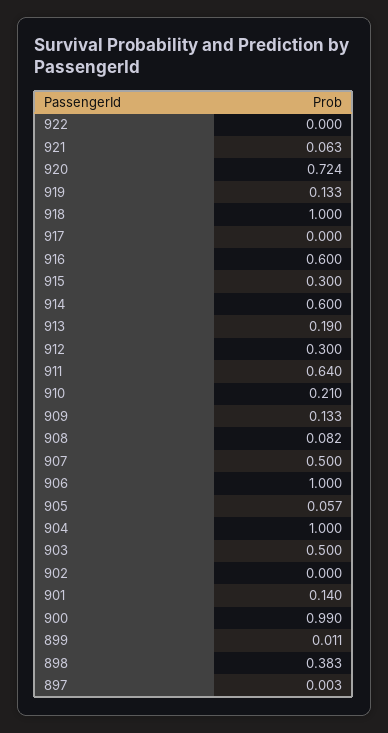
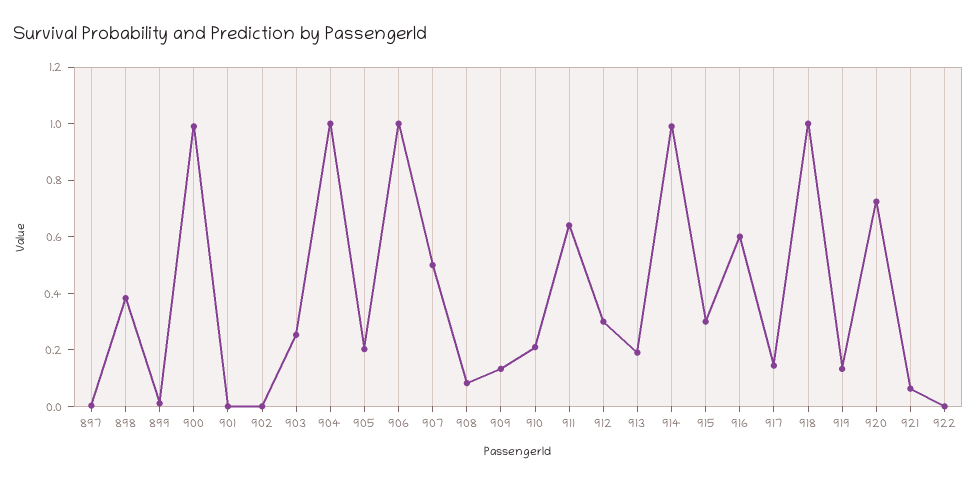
  {
    "922": 0,
    "921": 0.063,
    "920": 0.724,
    "919": 0.133,
    "918": 1,
-   "917": 0,
+   "917": 0.15,
    "916": 0.6,
    "915": 0.3,
-   "914": 0.6,
+   "914": 1,
    "913": 0.19,
    "912": 0.3,
    "911": 0.64,
    "910": 0.21,
    "909": 0.133,
    "908": 0.082,
    "907": 0.5,
    "906": 1,
-   "905": 0.057,
+   "905": 0.2,
    "904": 1,
-   "903": 0.5,
+   "903": 0.25,
    "902": 0,
-   "901": 0.14,
+   "901": 0,
    "900": 0.99,
    "899": 0.011,
    "898": 0.383,
    "897": 0.003
  }

